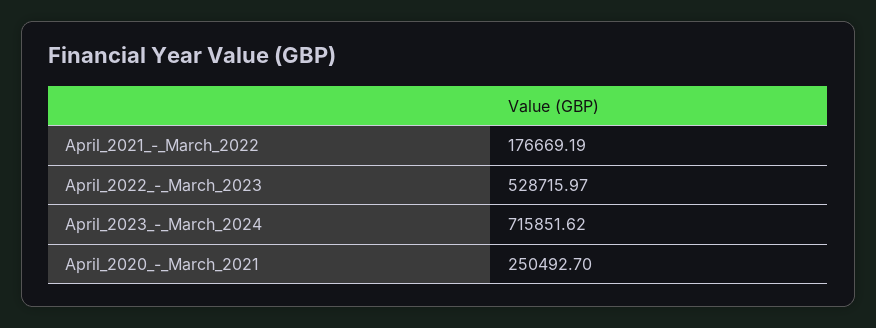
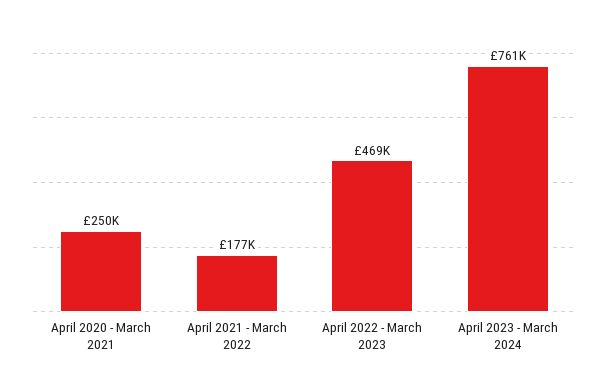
  {
    "April_2021_-_March_2022": 176669.19,
-   "April_2022_-_March_2023": 528715.97,
+   "April_2022_-_March_2023": 469000,
-   "April_2023_-_March_2024": 715851.62,
+   "April_2023_-_March_2024": 761000,
    "April_2020_-_March_2021": 250492.7
  }

